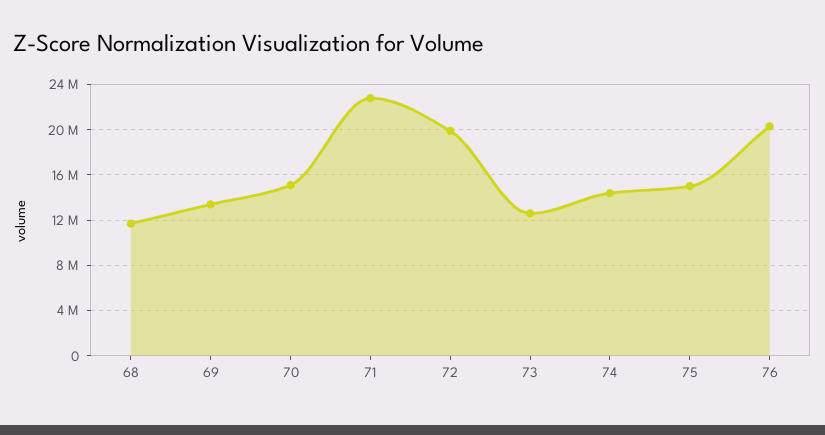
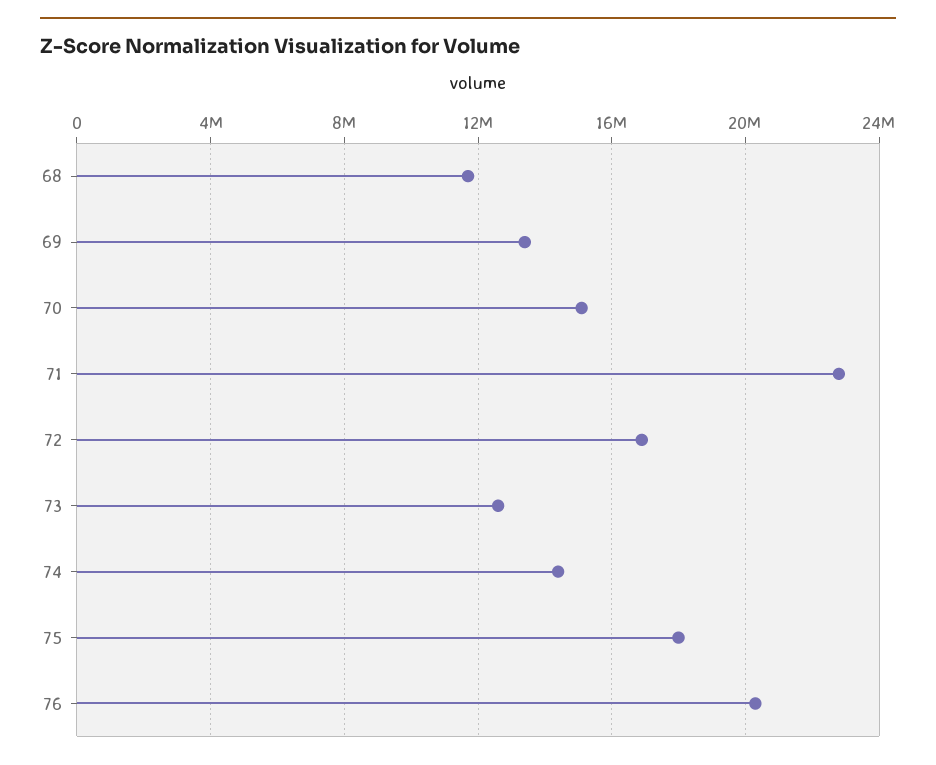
  {
    "68": 11500000,
    "69": 13500000,
    "70": 15000000,
    "71": 23000000,
-   "72": 20000000,
+   "72": 17000000,
    "73": 12500000,
    "74": 14500000,
-   "75": 15000000,
+   "75": 18000000,
    "76": 20500000
  }

